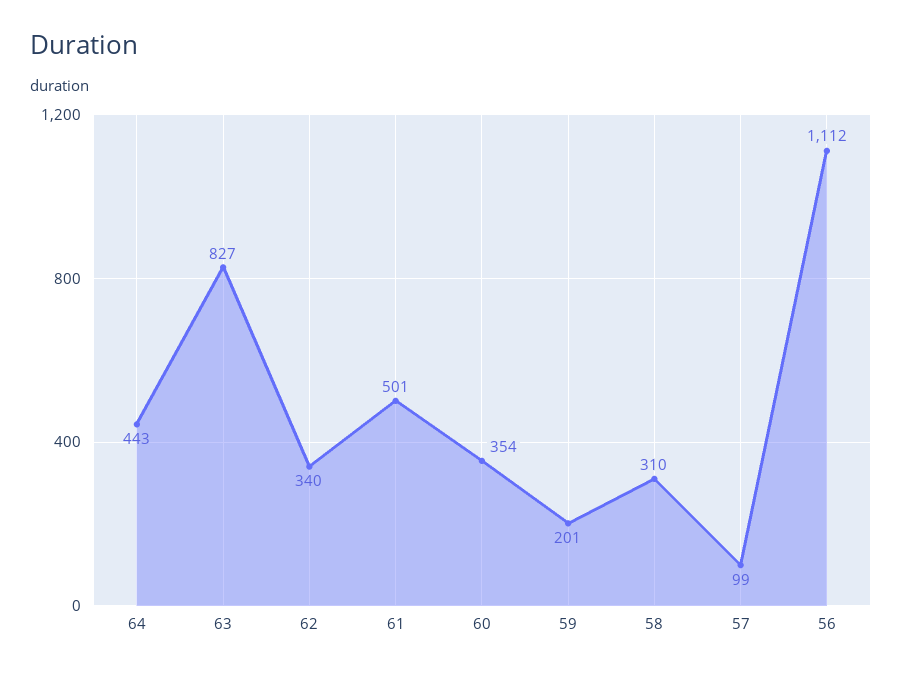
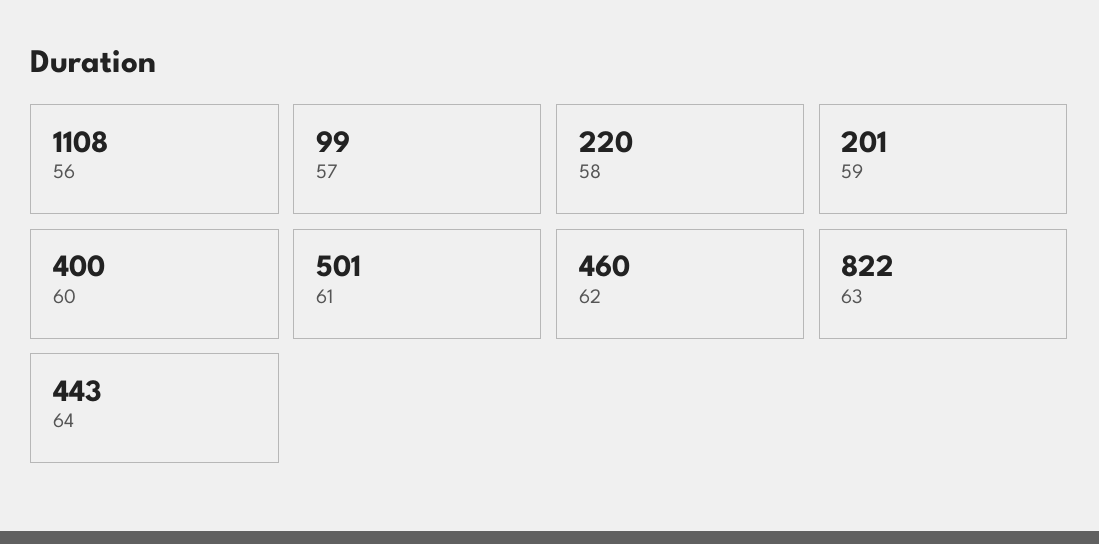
  {
    "64": 443,
-   "63": 827,
+   "63": 822,
-   "62": 340,
+   "62": 460,
    "61": 501,
-   "60": 354,
+   "60": 400,
    "59": 201,
-   "58": 310,
+   "58": 220,
    "57": 99,
-   "56": 1112
+   "56": 1108
  }

